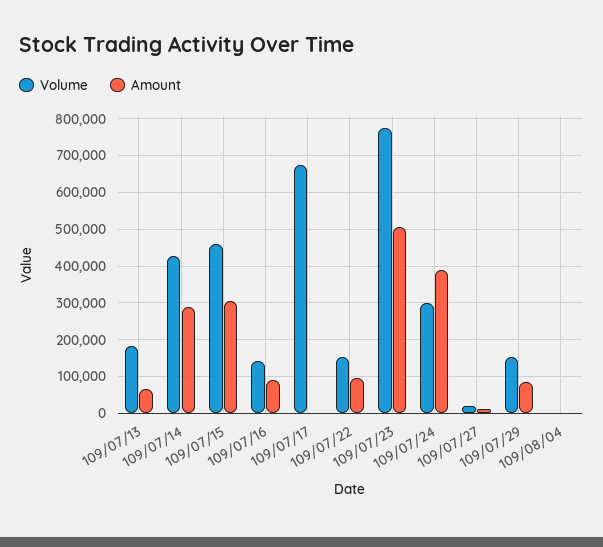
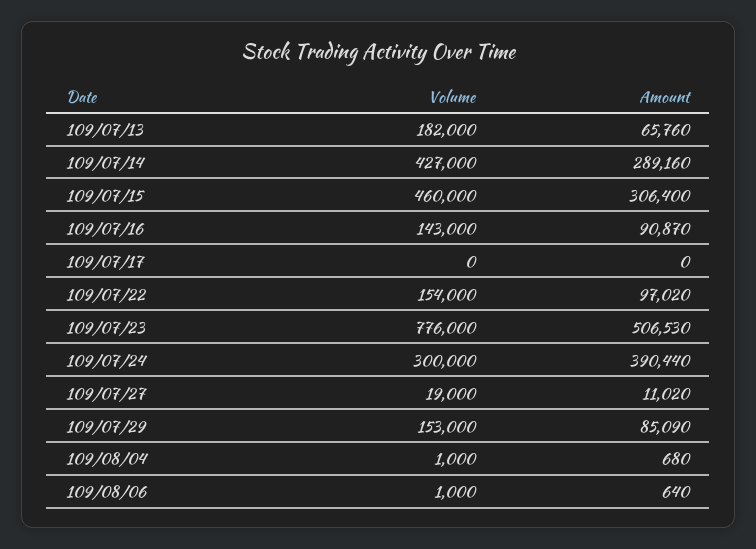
  {
    "Volume": {
      "109/07/13": 182000,
      "109/07/14": 427000,
      "109/07/15": 460000,
      "109/07/16": 143000,
-     "109/07/17": 680000,
+     "109/07/17": 0,
      "109/07/22": 154000,
      "109/07/23": 776000,
      "109/07/24": 300000,
      "109/07/27": 19000,
      "109/07/29": 153000,
-     "109/08/04": 1000
+     "109/08/04": 1000,
+     "109/08/06": 1000
    },
    "Amount": {
      "109/07/13": 65760,
      "109/07/14": 289160,
      "109/07/15": 306400,
      "109/07/16": 90870,
      "109/07/17": 0,
      "109/07/22": 97020,
      "109/07/23": 506530,
      "109/07/24": 390440,
      "109/07/27": 11020,
      "109/07/29": 85090,
-     "109/08/04": 680
+     "109/08/04": 680,
+     "109/08/06": 640
    }
  }

